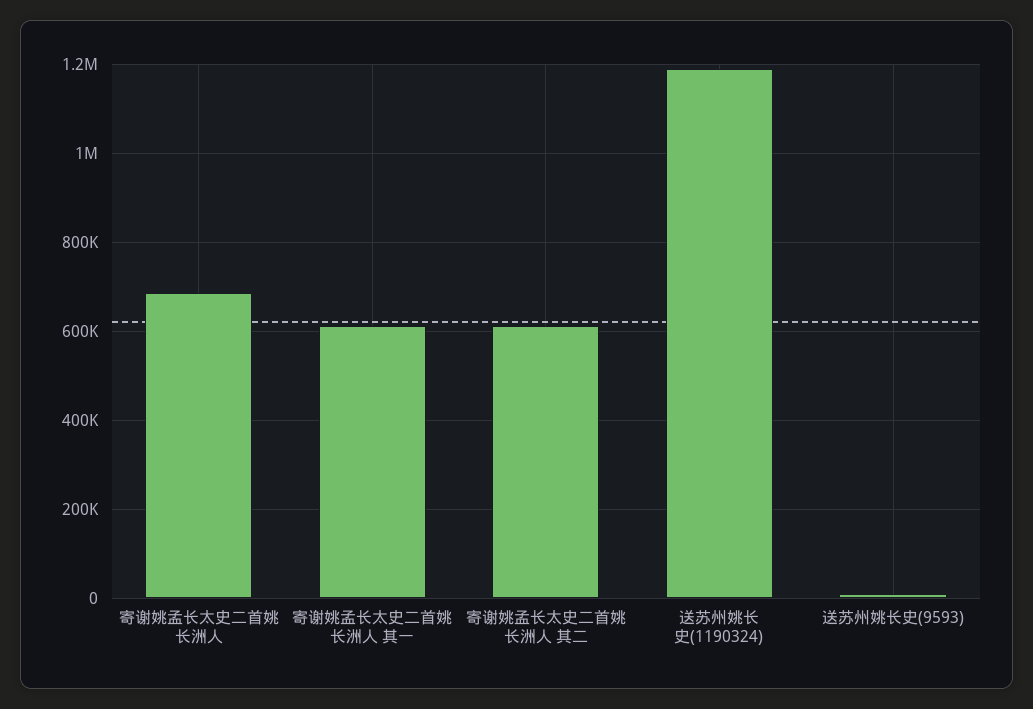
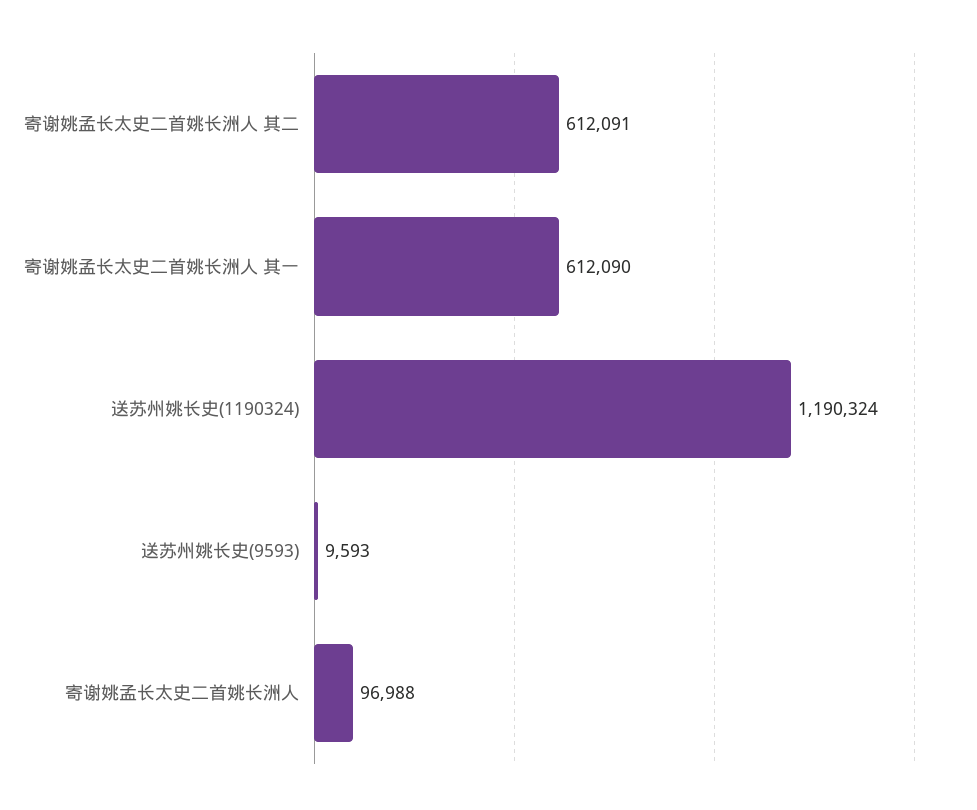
  {
-   "寄谢姚孟长太史二首姚长洲人": 680000,
+   "寄谢姚孟长太史二首姚长洲人": 96988,
    "寄谢姚孟长太史二首姚长洲人 其一": 612090,
    "寄谢姚孟长太史二首姚长洲人 其二": 612091,
    "送苏州姚长史(1190324)": 1190324,
    "送苏州姚长史(9593)": 9593
  }

